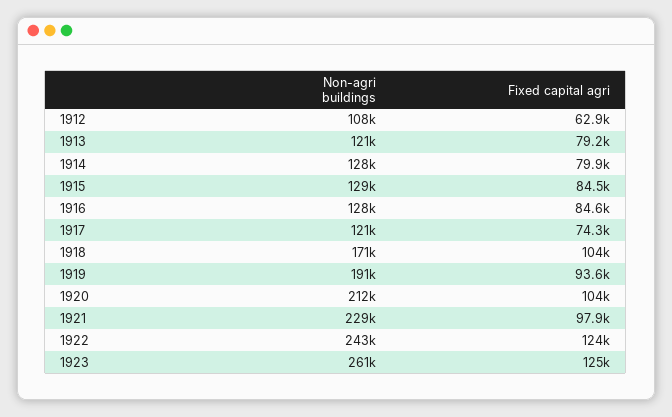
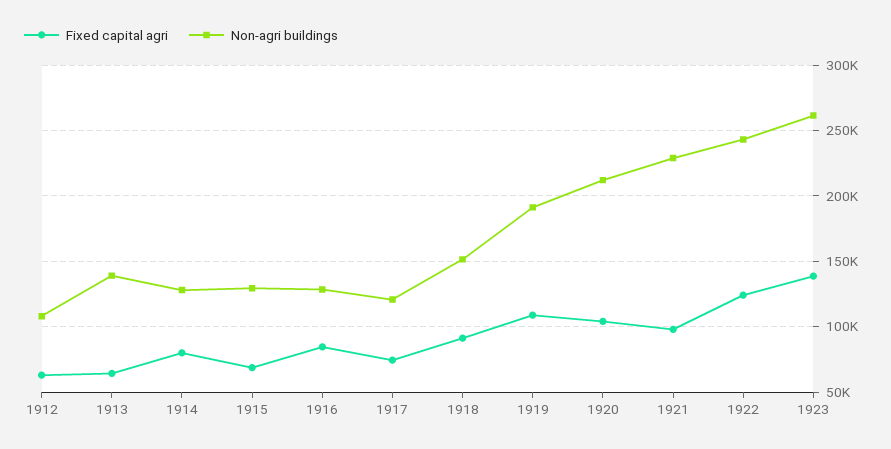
  {
    "Non-agri buildings": {
      "1912": 108000,
-     "1913": 121000,
+     "1913": 140000,
      "1914": 128000,
      "1915": 129000,
      "1916": 128000,
      "1917": 121000,
-     "1918": 171000,
+     "1918": 150000,
      "1919": 191000,
      "1920": 212000,
      "1921": 229000,
      "1922": 243000,
      "1923": 261000
    },
    "Fixed capital agri": {
      "1912": 62900,
-     "1913": 79200,
+     "1913": 65000,
      "1914": 79900,
-     "1915": 84500,
+     "1915": 70000,
      "1916": 84600,
      "1917": 74300,
-     "1918": 104000,
+     "1918": 90000,
-     "1919": 93600,
+     "1919": 110000,
      "1920": 104000,
      "1921": 97900,
      "1922": 124000,
-     "1923": 125000
+     "1923": 140000
    }
  }

